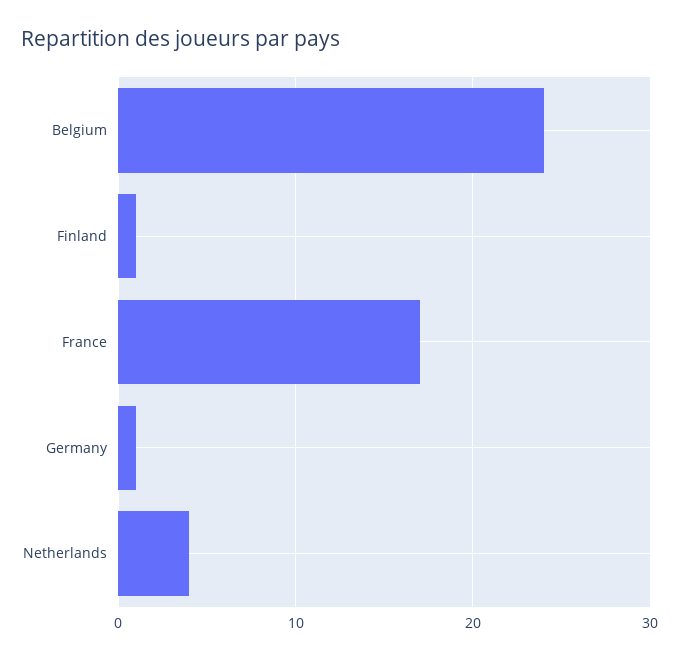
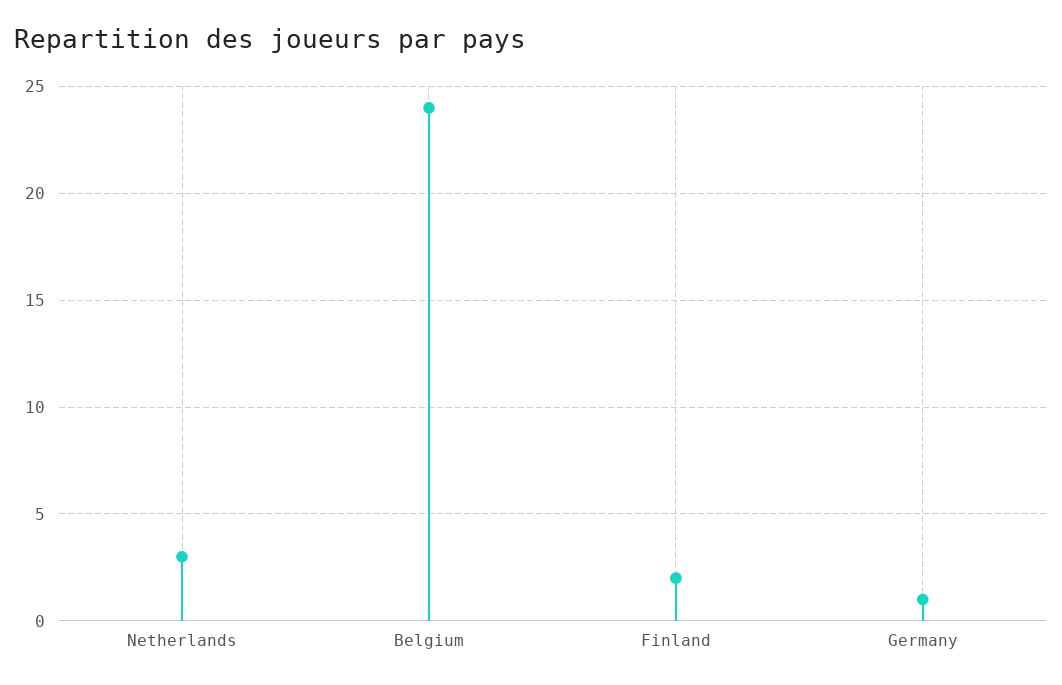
  {
    "Belgium": 24,
-   "Finland": 1,
+   "Finland": 2,
-   "France": 17,
    "Germany": 1,
-   "Netherlands": 4
+   "Netherlands": 3
  }

